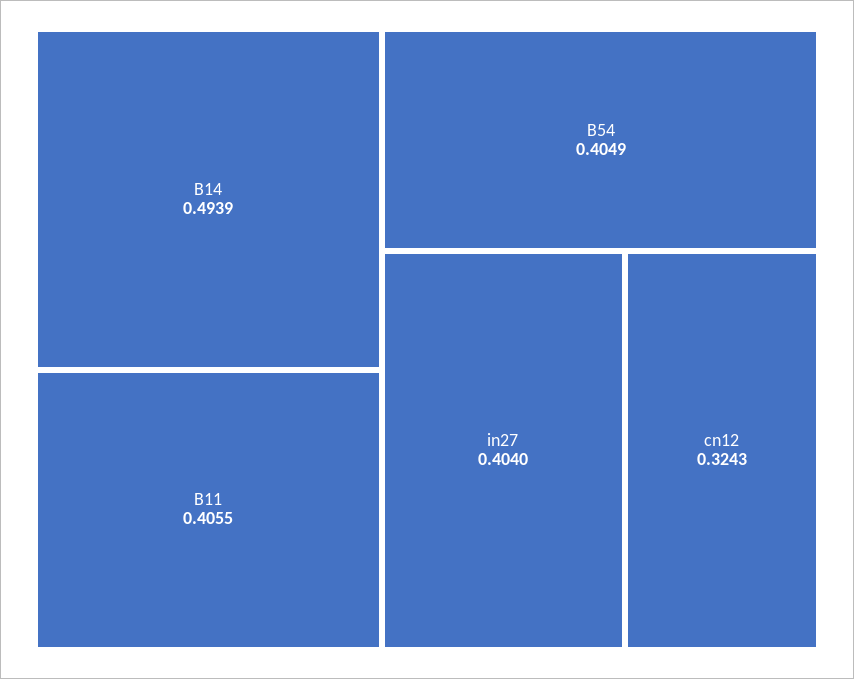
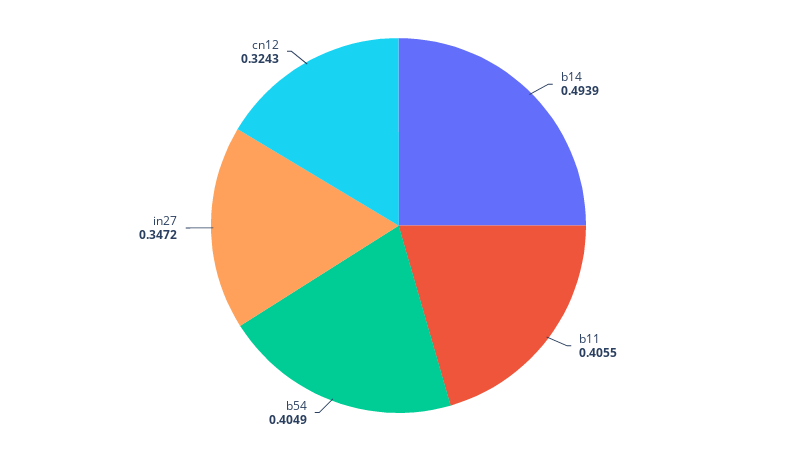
  {
    "B14": 0.4939,
    "B11": 0.4055,
    "B54": 0.4049,
-   "in27": 0.404,
+   "in27": 0.3472,
    "cn12": 0.3243
  }

